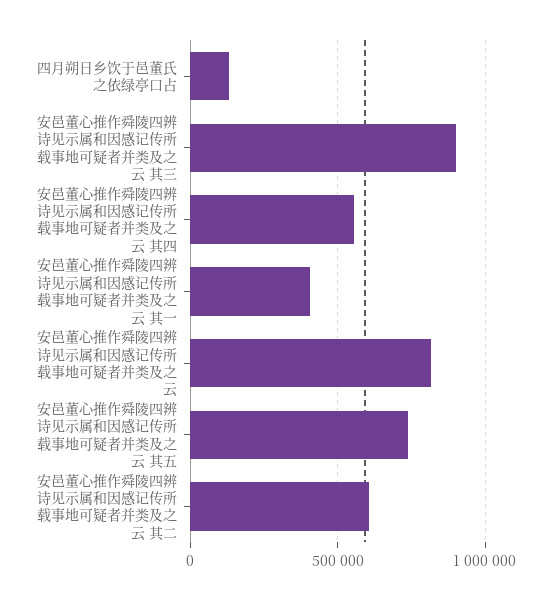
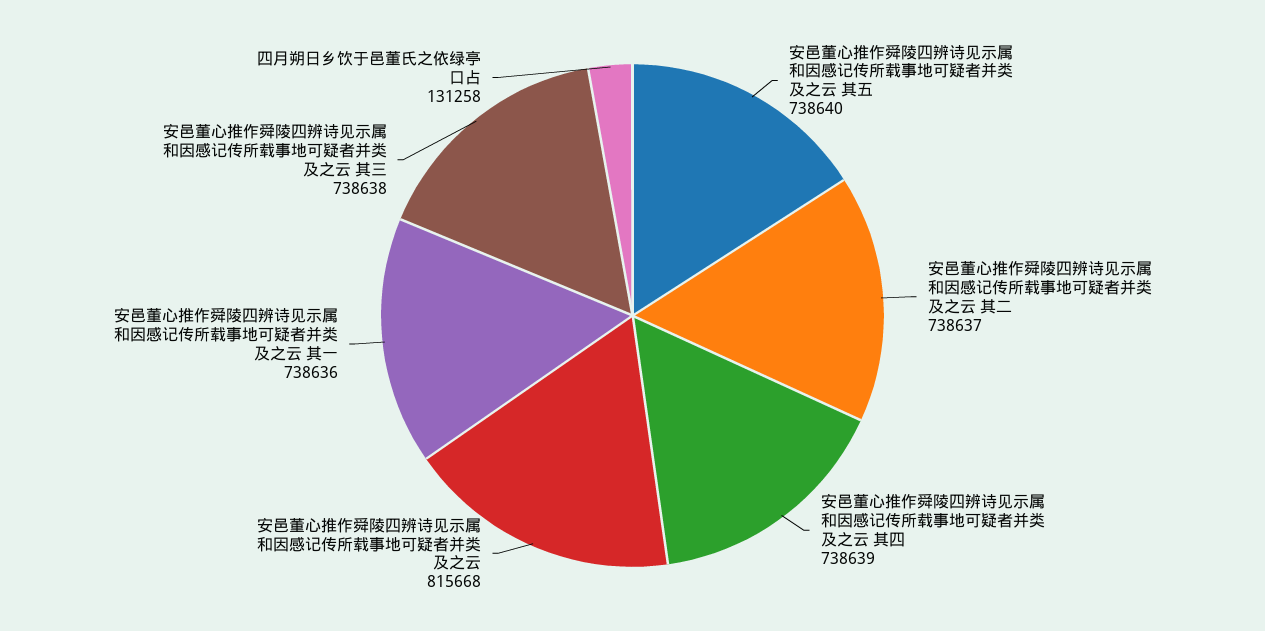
  {
    "四月朔日乡饮于邑董氏之依绿亭口占": 131258,
-   "安邑董心推作舜陵四辨诗见示属和因感记传所载事地可疑者并类及之云 其三": 900000,
+   "安邑董心推作舜陵四辨诗见示属和因感记传所载事地可疑者并类及之云 其三": 738638,
-   "安邑董心推作舜陵四辨诗见示属和因感记传所载事地可疑者并类及之云 其四": 550000,
+   "安邑董心推作舜陵四辨诗见示属和因感记传所载事地可疑者并类及之云 其四": 738639,
-   "安邑董心推作舜陵四辨诗见示属和因感记传所载事地可疑者并类及之云 其一": 400000,
+   "安邑董心推作舜陵四辨诗见示属和因感记传所载事地可疑者并类及之云 其一": 738636,
    "安邑董心推作舜陵四辨诗见示属和因感记传所载事地可疑者并类及之云": 815668,
    "安邑董心推作舜陵四辨诗见示属和因感记传所载事地可疑者并类及之云 其五": 738640,
-   "安邑董心推作舜陵四辨诗见示属和因感记传所载事地可疑者并类及之云 其二": 600000
+   "安邑董心推作舜陵四辨诗见示属和因感记传所载事地可疑者并类及之云 其二": 738637
  }

